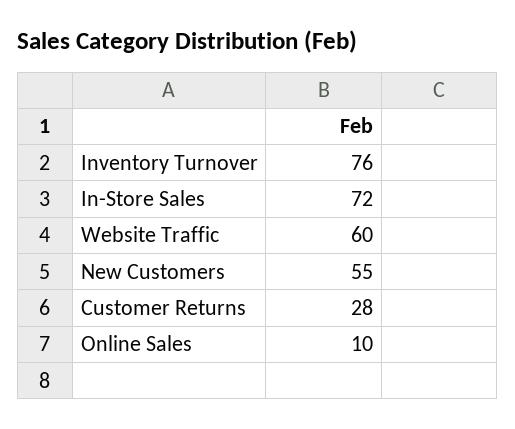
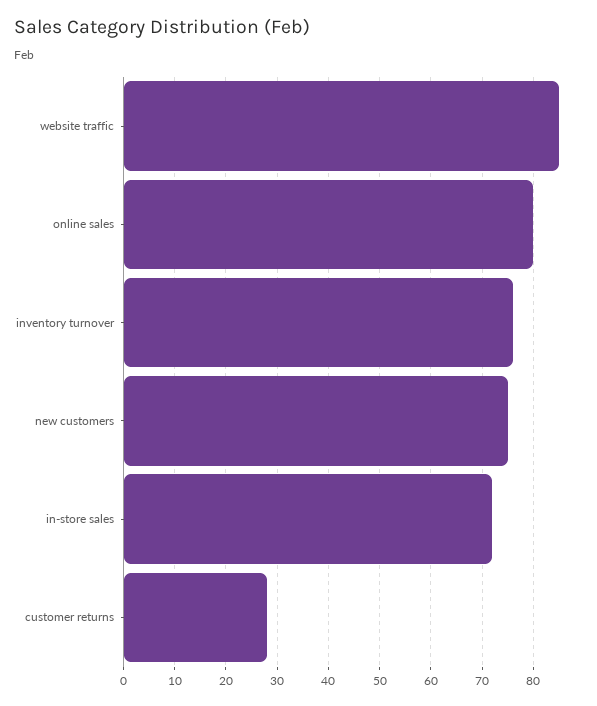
  {
    "Inventory Turnover": 76,
    "In-Store Sales": 72,
-   "Website Traffic": 60,
+   "Website Traffic": 85,
-   "New Customers": 55,
+   "New Customers": 75,
    "Customer Returns": 28,
-   "Online Sales": 10
+   "Online Sales": 80
  }

